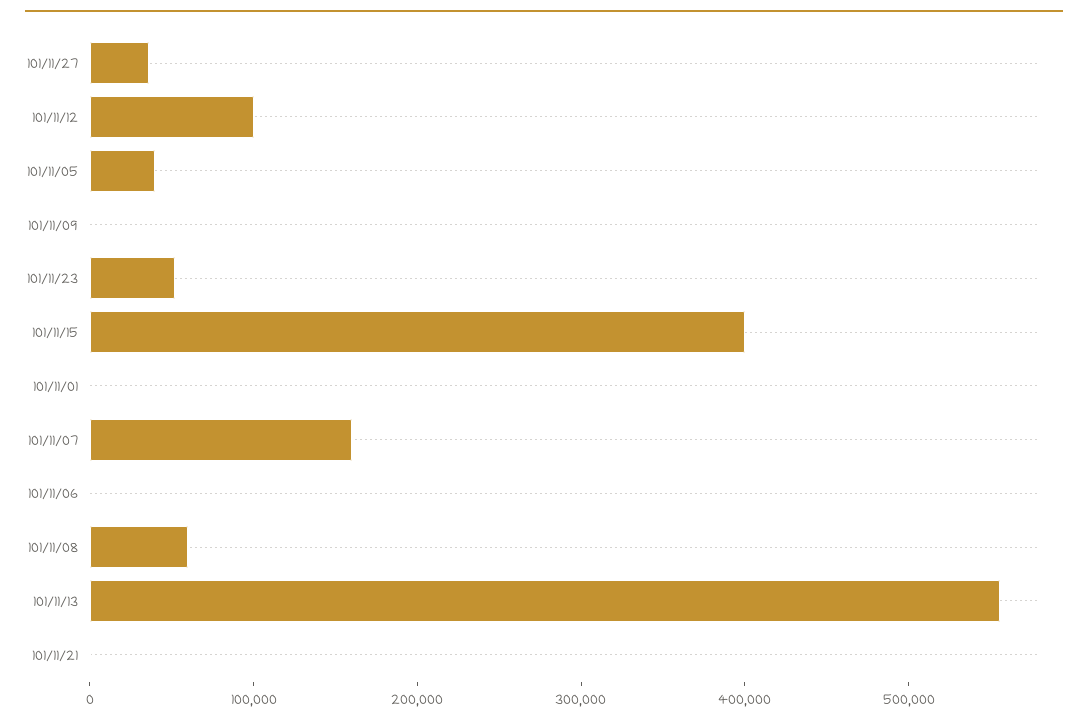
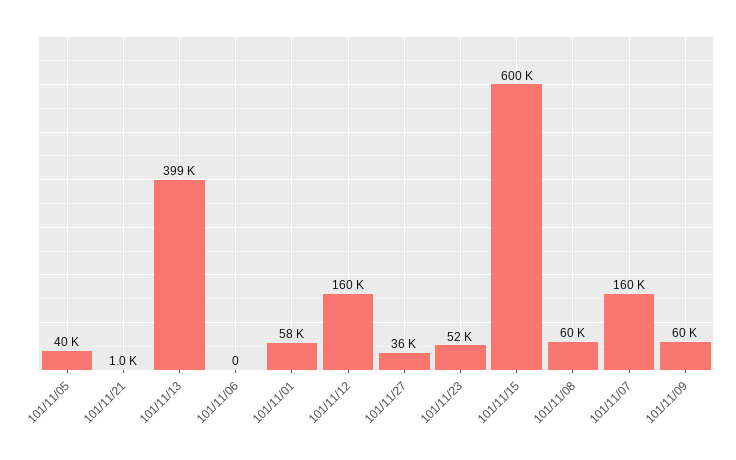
  {
    "101/11/27": 36000,
-   "101/11/12": 100000,
+   "101/11/12": 160000,
    "101/11/05": 40000,
-   "101/11/09": 0,
+   "101/11/09": 60000,
    "101/11/23": 52000,
-   "101/11/15": 400000,
+   "101/11/15": 600000,
-   "101/11/01": 0,
+   "101/11/01": 58000,
    "101/11/07": 160000,
    "101/11/06": 0,
    "101/11/08": 60000,
-   "101/11/13": 560000,
+   "101/11/13": 399000,
    "101/11/21": 1000
  }

